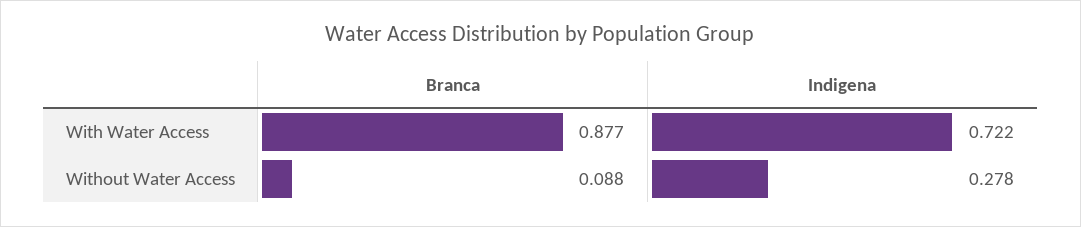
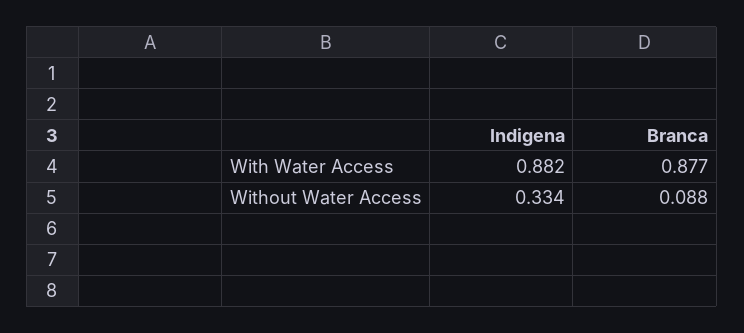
  {
    "Branca": {
      "With Water Access": 0.877,
      "Without Water Access": 0.088
    },
    "Indigena": {
-     "With Water Access": 0.722,
+     "With Water Access": 0.882,
-     "Without Water Access": 0.278
+     "Without Water Access": 0.334
    }
  }

